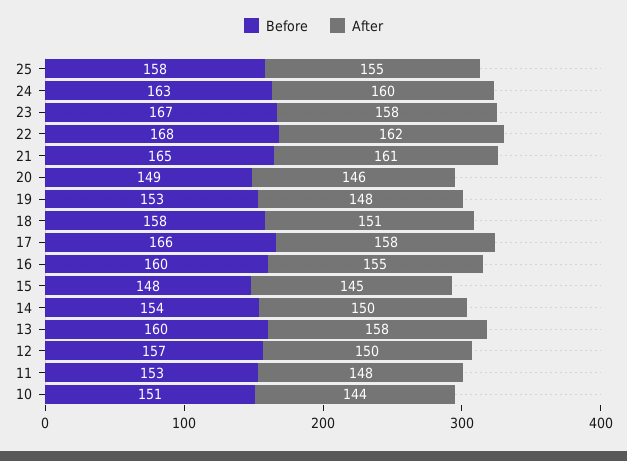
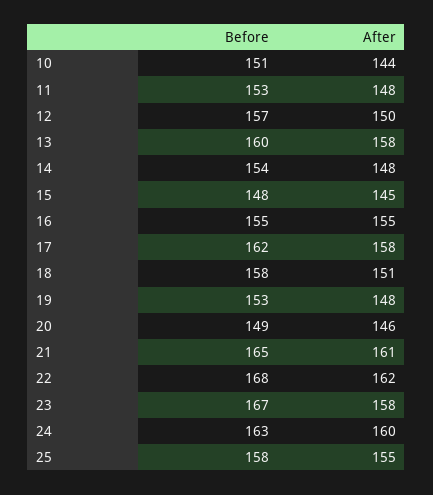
  {
    "Before": {
      "25": 158,
      "24": 163,
      "23": 167,
      "22": 168,
      "21": 165,
      "20": 149,
      "19": 153,
      "18": 158,
-     "17": 166,
+     "17": 162,
-     "16": 160,
+     "16": 155,
      "15": 148,
      "14": 154,
      "13": 160,
      "12": 157,
      "11": 153,
      "10": 151
    },
    "After": {
      "25": 155,
      "24": 160,
      "23": 158,
      "22": 162,
      "21": 161,
      "20": 146,
      "19": 148,
      "18": 151,
      "17": 158,
      "16": 155,
      "15": 145,
-     "14": 150,
+     "14": 148,
      "13": 158,
      "12": 150,
      "11": 148,
      "10": 144
    }
  }

